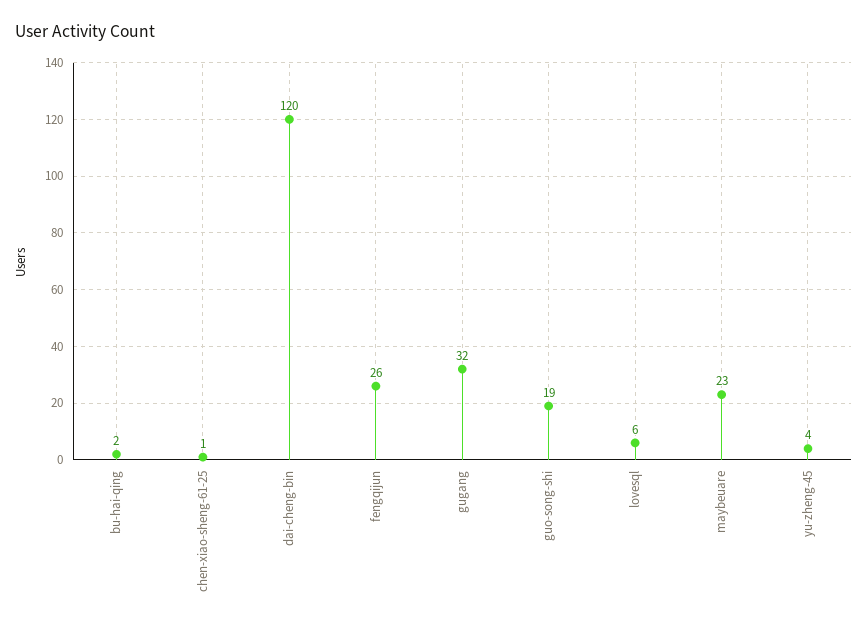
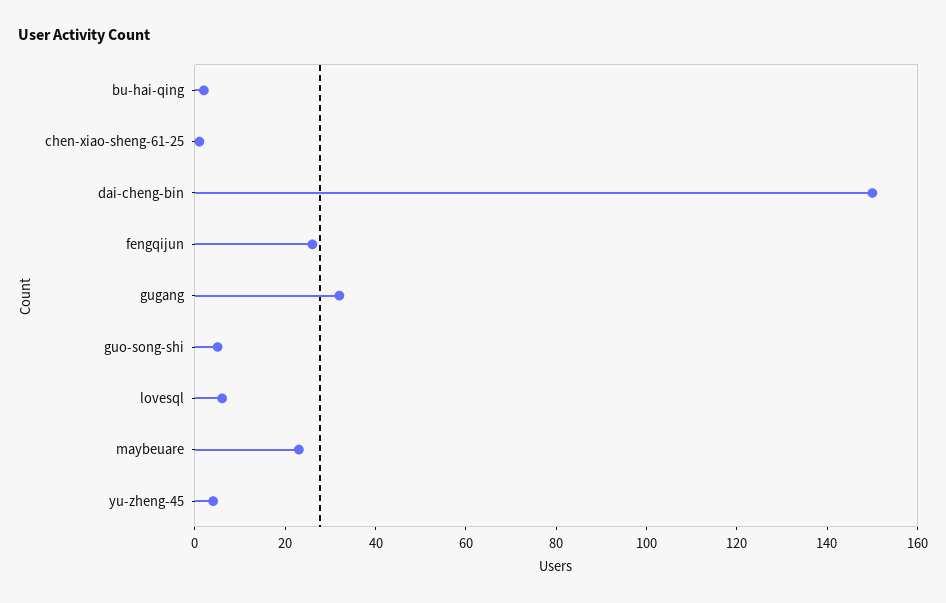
  {
    "bu-hai-qing": 2,
    "chen-xiao-sheng-61-25": 1,
-   "dai-cheng-bin": 120,
+   "dai-cheng-bin": 150,
    "fengqijun": 26,
    "gugang": 32,
-   "guo-song-shi": 19,
+   "guo-song-shi": 5,
    "lovesql": 6,
    "maybeuare": 23,
    "yu-zheng-45": 4
  }

